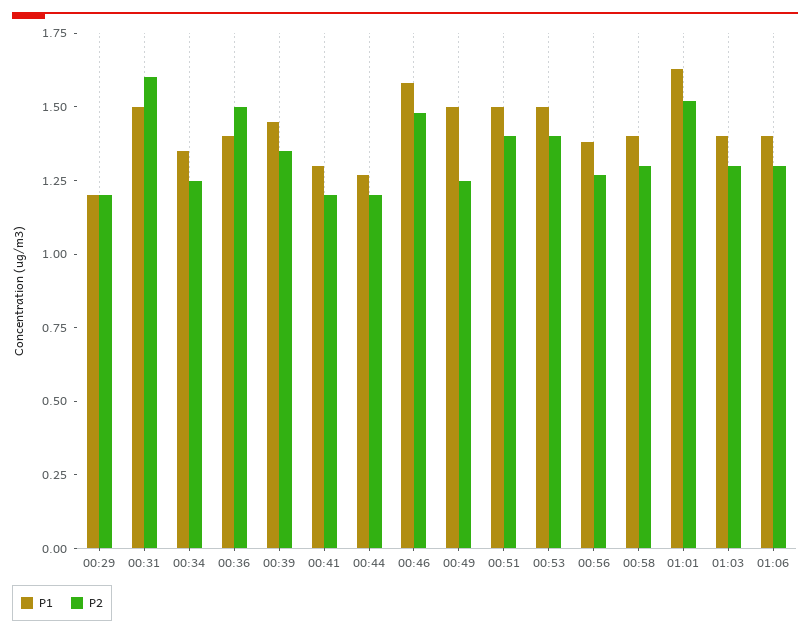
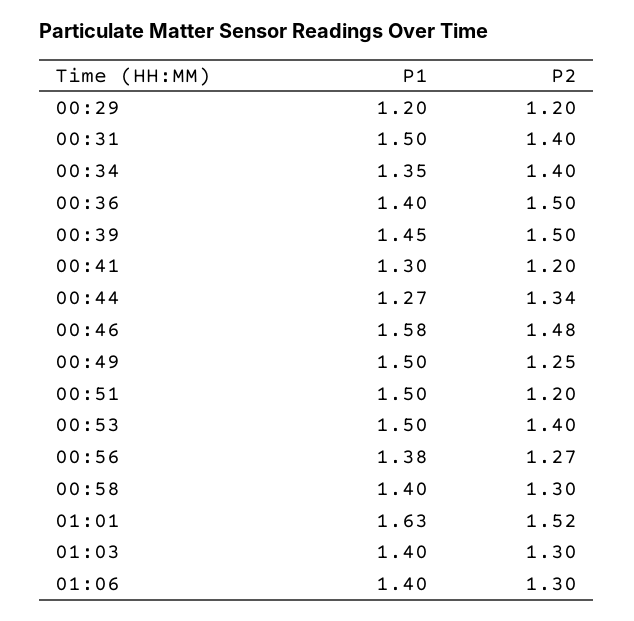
  {
    "P1": {
      "00:29": 1.2,
      "00:31": 1.5,
      "00:34": 1.35,
      "00:36": 1.4,
      "00:39": 1.45,
      "00:41": 1.3,
      "00:44": 1.27,
      "00:46": 1.58,
      "00:49": 1.5,
      "00:51": 1.5,
      "00:53": 1.5,
      "00:56": 1.38,
      "00:58": 1.4,
      "01:01": 1.63,
      "01:03": 1.4,
      "01:06": 1.4
    },
    "P2": {
      "00:29": 1.2,
-     "00:31": 1.6,
+     "00:31": 1.4,
-     "00:34": 1.25,
+     "00:34": 1.4,
      "00:36": 1.5,
-     "00:39": 1.35,
+     "00:39": 1.5,
      "00:41": 1.2,
-     "00:44": 1.2,
+     "00:44": 1.34,
      "00:46": 1.48,
      "00:49": 1.25,
-     "00:51": 1.4,
+     "00:51": 1.2,
      "00:53": 1.4,
      "00:56": 1.27,
      "00:58": 1.3,
      "01:01": 1.52,
      "01:03": 1.3,
      "01:06": 1.3
    }
  }

